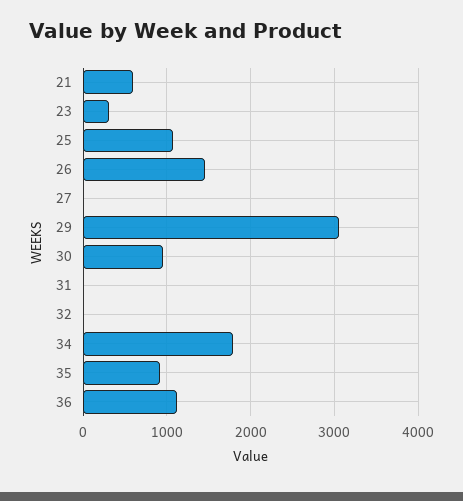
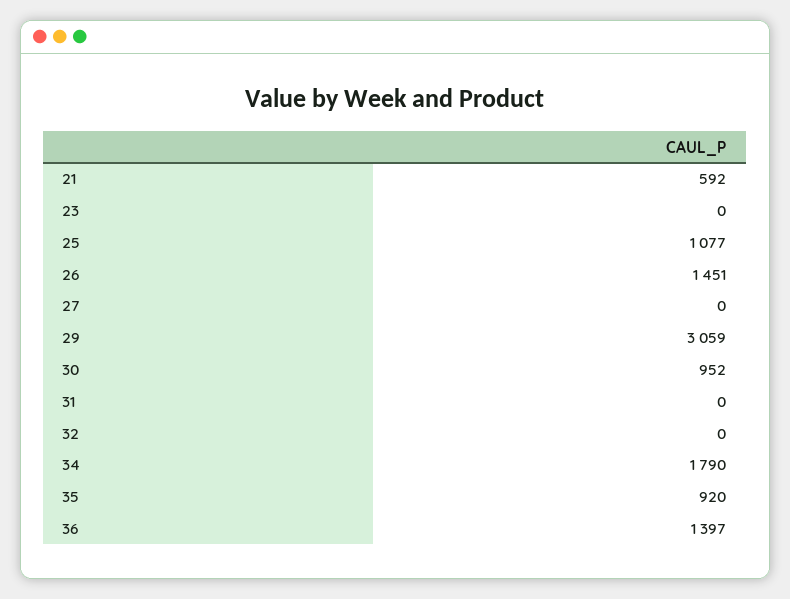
  {
    "21": 592,
-   "23": 300,
+   "23": 0,
    "25": 1077,
    "26": 1451,
    "27": 0,
    "29": 3059,
    "30": 952,
    "31": 0,
    "32": 0,
    "34": 1790,
    "35": 920,
-   "36": 1100
+   "36": 1397
  }

